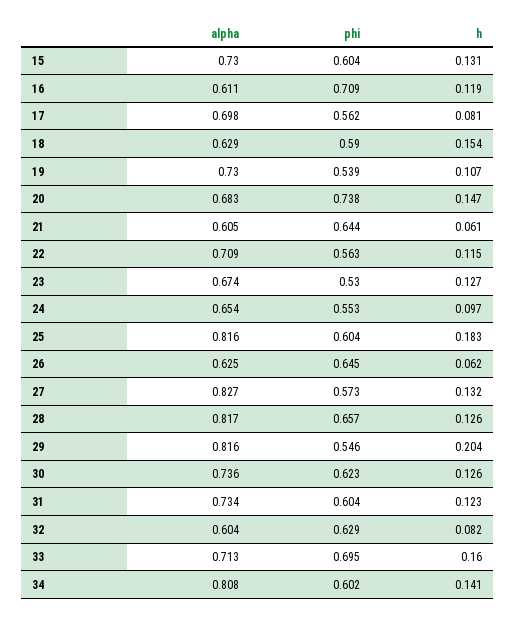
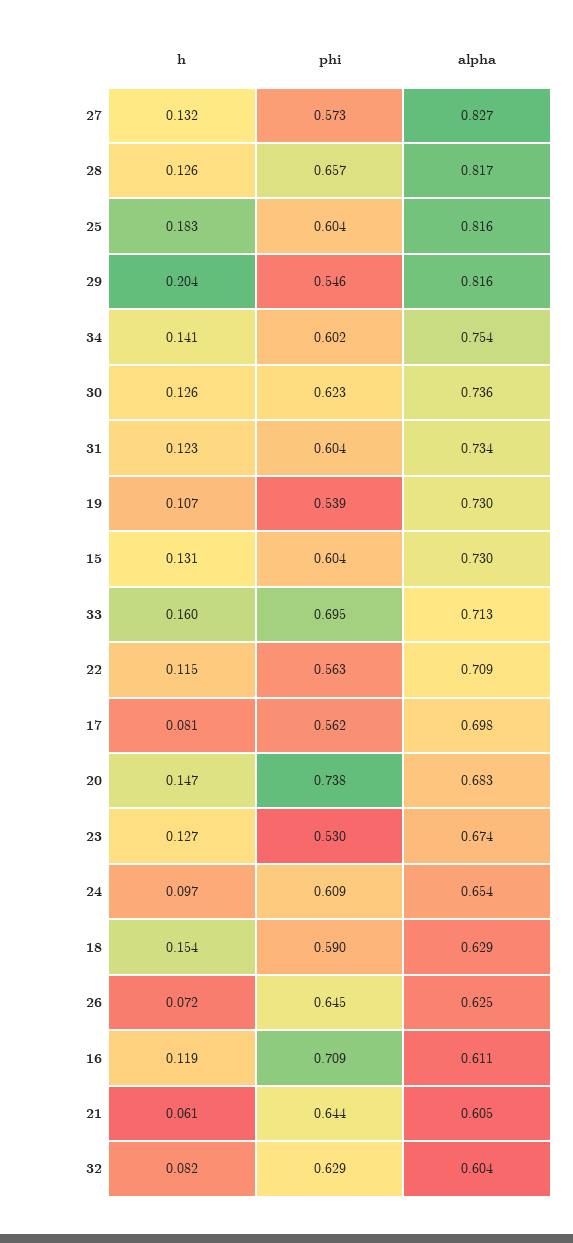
  {
    "alpha": {
      "15": 0.73,
      "16": 0.611,
      "17": 0.698,
      "18": 0.629,
      "19": 0.73,
      "20": 0.683,
      "21": 0.605,
      "22": 0.709,
      "23": 0.674,
      "24": 0.654,
      "25": 0.816,
      "26": 0.625,
      "27": 0.827,
      "28": 0.817,
      "29": 0.816,
      "30": 0.736,
      "31": 0.734,
      "32": 0.604,
      "33": 0.713,
-     "34": 0.808
+     "34": 0.754
    },
    "phi": {
      "15": 0.604,
      "16": 0.709,
      "17": 0.562,
      "18": 0.59,
      "19": 0.539,
      "20": 0.738,
      "21": 0.644,
      "22": 0.563,
      "23": 0.53,
-     "24": 0.553,
+     "24": 0.609,
      "25": 0.604,
      "26": 0.645,
      "27": 0.573,
      "28": 0.657,
      "29": 0.546,
      "30": 0.623,
      "31": 0.604,
      "32": 0.629,
      "33": 0.695,
      "34": 0.602
    },
    "h": {
      "15": 0.131,
      "16": 0.119,
      "17": 0.081,
      "18": 0.154,
      "19": 0.107,
      "20": 0.147,
      "21": 0.061,
      "22": 0.115,
      "23": 0.127,
      "24": 0.097,
      "25": 0.183,
-     "26": 0.062,
+     "26": 0.072,
      "27": 0.132,
      "28": 0.126,
      "29": 0.204,
      "30": 0.126,
      "31": 0.123,
      "32": 0.082,
      "33": 0.16,
      "34": 0.141
    }
  }

